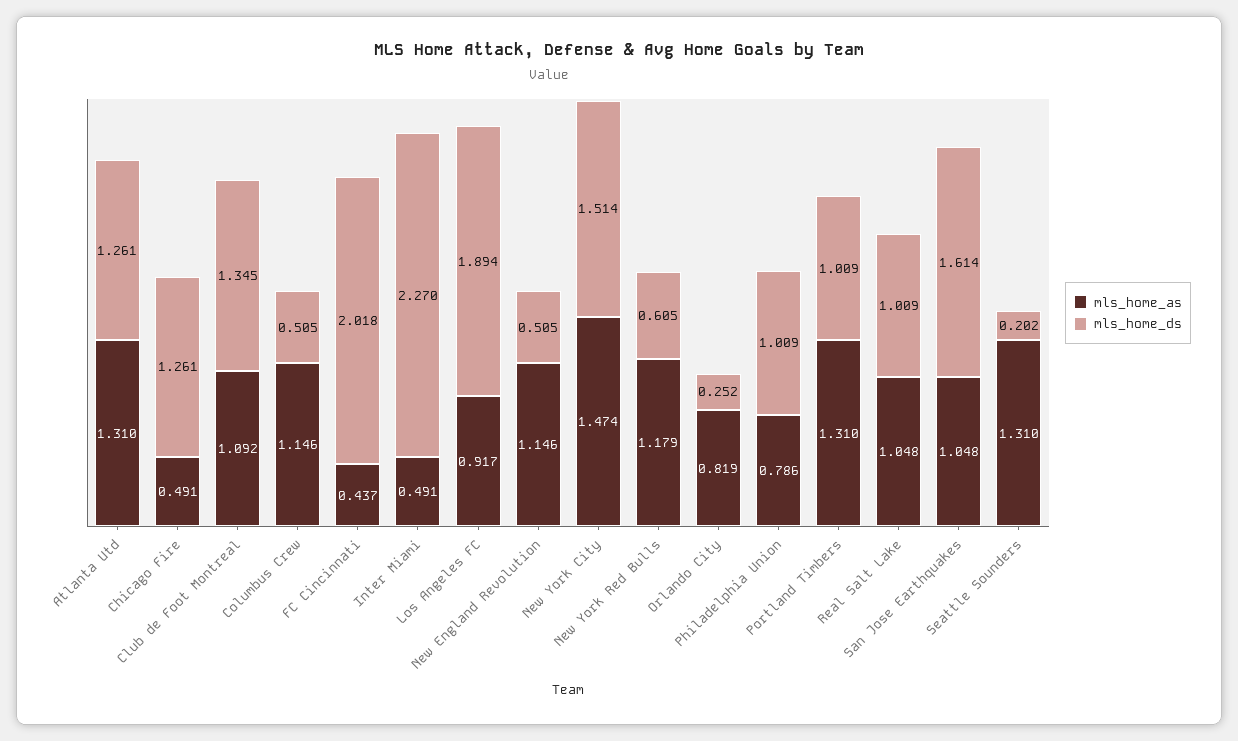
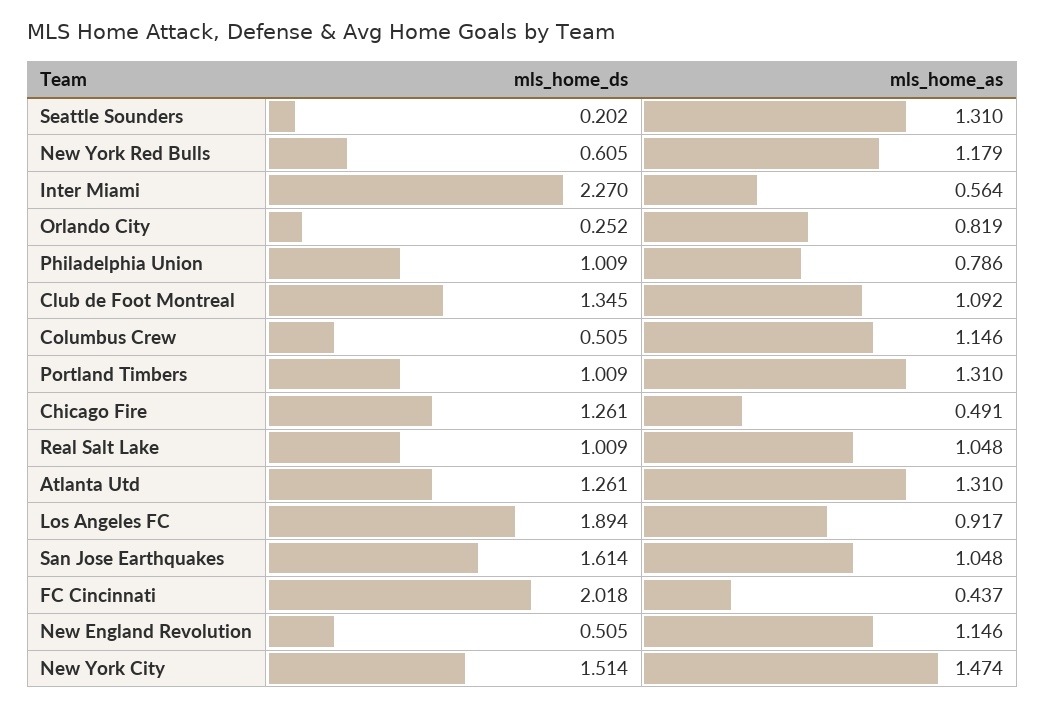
  {
    "mls_home_as": {
      "Atlanta Utd": 1.31,
      "Chicago Fire": 0.491,
      "Club de Foot Montreal": 1.092,
      "Columbus Crew": 1.146,
      "FC Cincinnati": 0.437,
-     "Inter Miami": 0.491,
+     "Inter Miami": 0.564,
      "Los Angeles FC": 0.917,
      "New England Revolution": 1.146,
      "New York City": 1.474,
      "New York Red Bulls": 1.179,
      "Orlando City": 0.819,
      "Philadelphia Union": 0.786,
      "Portland Timbers": 1.31,
      "Real Salt Lake": 1.048,
      "San Jose Earthquakes": 1.048,
      "Seattle Sounders": 1.31
    },
    "mls_home_ds": {
      "Atlanta Utd": 1.261,
      "Chicago Fire": 1.261,
      "Club de Foot Montreal": 1.345,
      "Columbus Crew": 0.505,
      "FC Cincinnati": 2.018,
      "Inter Miami": 2.27,
      "Los Angeles FC": 1.894,
      "New England Revolution": 0.505,
      "New York City": 1.514,
      "New York Red Bulls": 0.605,
      "Orlando City": 0.252,
      "Philadelphia Union": 1.009,
      "Portland Timbers": 1.009,
      "Real Salt Lake": 1.009,
      "San Jose Earthquakes": 1.614,
      "Seattle Sounders": 0.202
    }
  }

